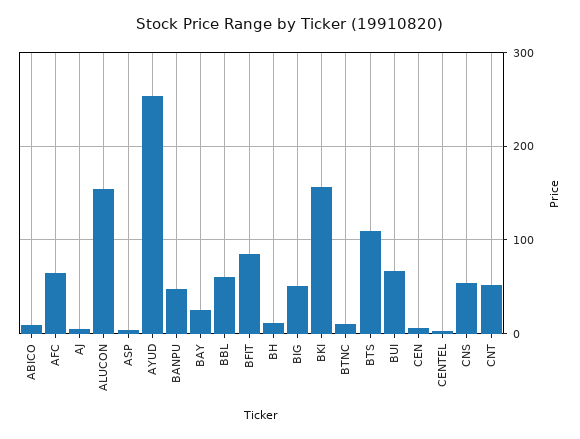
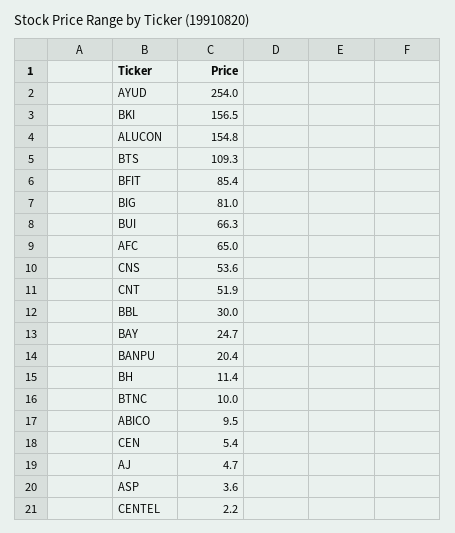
  {
    "ABICO": 9.5,
    "AFC": 65,
    "AJ": 4.7,
    "ALUCON": 154.8,
    "ASP": 3.6,
    "AYUD": 254,
-   "BANPU": 50,
+   "BANPU": 20.4,
    "BAY": 24.7,
-   "BBL": 60,
+   "BBL": 30,
    "BFIT": 85.4,
    "BH": 11.4,
-   "BIG": 50,
+   "BIG": 81,
    "BKI": 156.5,
    "BTNC": 10,
    "BTS": 109.3,
    "BUI": 66.3,
    "CEN": 5.4,
    "CENTEL": 2.2,
    "CNS": 53.6,
    "CNT": 51.9
  }

